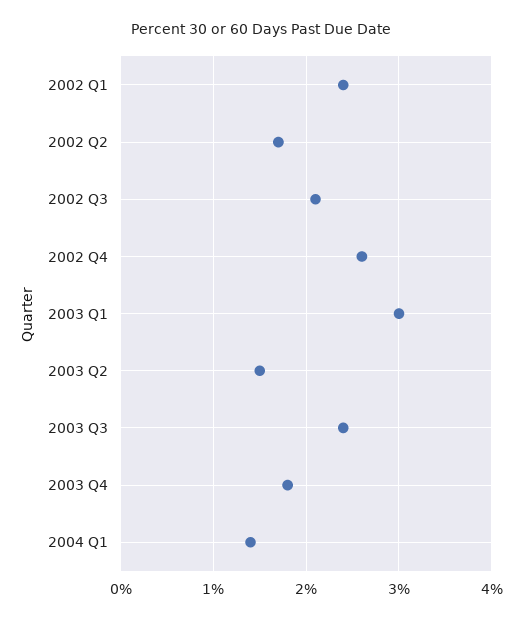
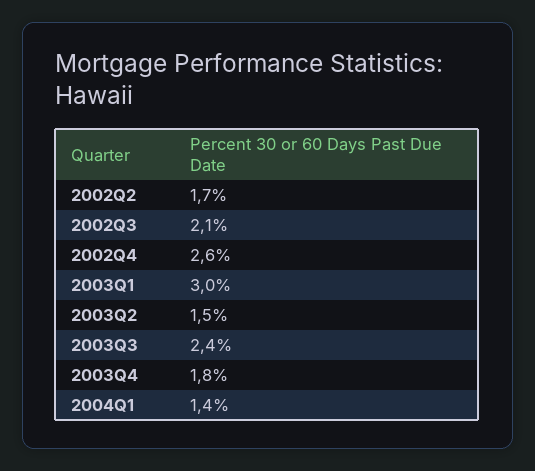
  {
-   "2002 Q1": 2.4,
    "2002 Q2": 1.7,
    "2002 Q3": 2.1,
    "2002 Q4": 2.6,
    "2003 Q1": 3,
    "2003 Q2": 1.5,
    "2003 Q3": 2.4,
    "2003 Q4": 1.8,
    "2004 Q1": 1.4
  }

